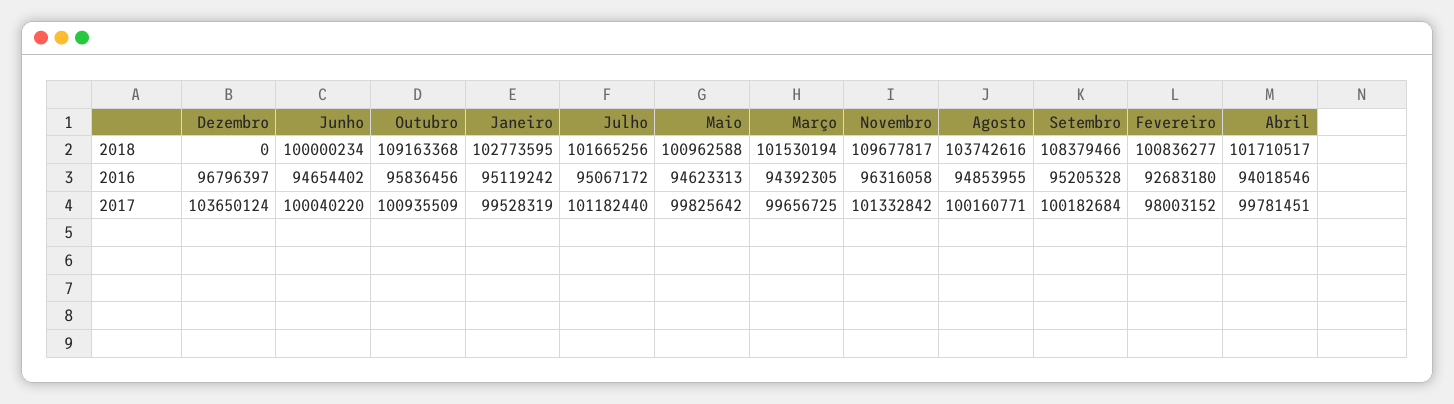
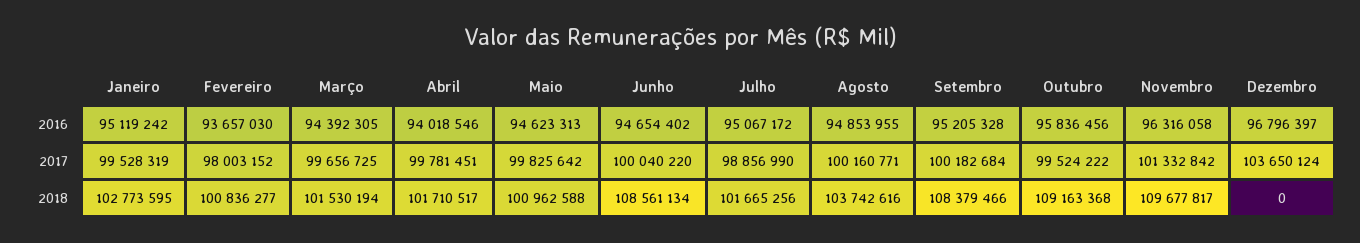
  {
    "Dezembro": {
      "2018": 0,
      "2016": 96796397,
      "2017": 103650124
    },
    "Junho": {
-     "2018": 100000234,
+     "2018": 108561134,
      "2016": 94654402,
      "2017": 100040220
    },
    "Outubro": {
      "2018": 109163368,
      "2016": 95836456,
-     "2017": 100935509
+     "2017": 99524222
    },
    "Janeiro": {
      "2018": 102773595,
      "2016": 95119242,
      "2017": 99528319
    },
    "Julho": {
      "2018": 101665256,
      "2016": 95067172,
-     "2017": 101182440
+     "2017": 98856990
    },
    "Maio": {
      "2018": 100962588,
      "2016": 94623313,
      "2017": 99825642
    },
    "Março": {
      "2018": 101530194,
      "2016": 94392305,
      "2017": 99656725
    },
    "Novembro": {
      "2018": 109677817,
      "2016": 96316058,
      "2017": 101332842
    },
    "Agosto": {
      "2018": 103742616,
      "2016": 94853955,
      "2017": 100160771
    },
    "Setembro": {
      "2018": 108379466,
      "2016": 95205328,
      "2017": 100182684
    },
    "Fevereiro": {
      "2018": 100836277,
-     "2016": 92683180,
+     "2016": 93657030,
      "2017": 98003152
    },
    "Abril": {
      "2018": 101710517,
      "2016": 94018546,
      "2017": 99781451
    }
  }

